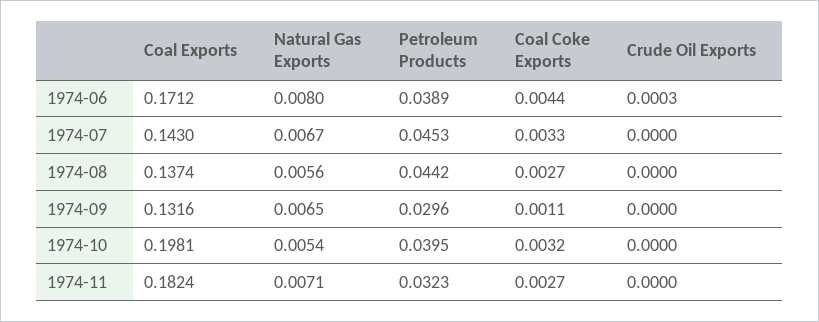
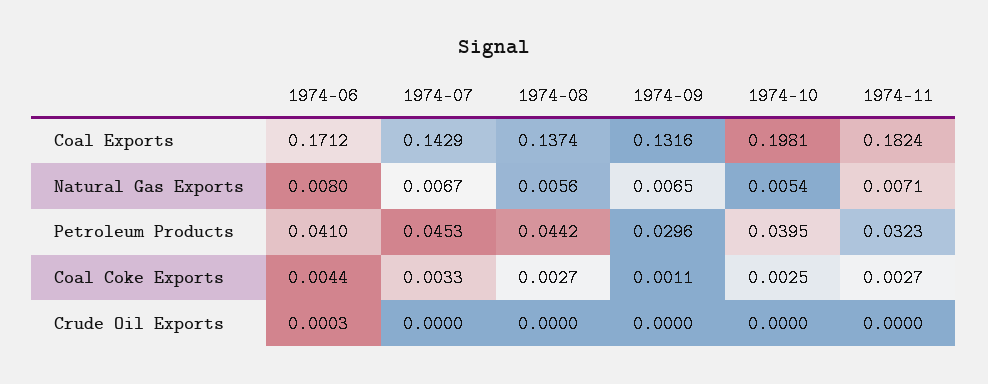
  {
    "Coal Exports": {
      "1974-06": 0.1712,
-     "1974-07": 0.143,
+     "1974-07": 0.1429,
      "1974-08": 0.1374,
      "1974-09": 0.1316,
      "1974-10": 0.1981,
      "1974-11": 0.1824
    },
    "Natural Gas Exports": {
      "1974-06": 0.008,
      "1974-07": 0.0067,
      "1974-08": 0.0056,
      "1974-09": 0.0065,
      "1974-10": 0.0054,
      "1974-11": 0.0071
    },
    "Petroleum Products": {
-     "1974-06": 0.0389,
+     "1974-06": 0.041,
      "1974-07": 0.0453,
      "1974-08": 0.0442,
      "1974-09": 0.0296,
      "1974-10": 0.0395,
      "1974-11": 0.0323
    },
    "Coal Coke Exports": {
      "1974-06": 0.0044,
      "1974-07": 0.0033,
      "1974-08": 0.0027,
      "1974-09": 0.0011,
-     "1974-10": 0.0032,
+     "1974-10": 0.0025,
      "1974-11": 0.0027
    },
    "Crude Oil Exports": {
      "1974-06": 0.0003,
      "1974-07": 0,
      "1974-08": 0,
      "1974-09": 0,
      "1974-10": 0,
      "1974-11": 0
    }
  }

